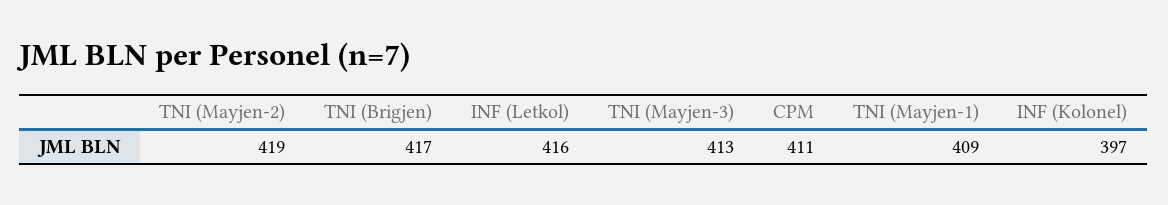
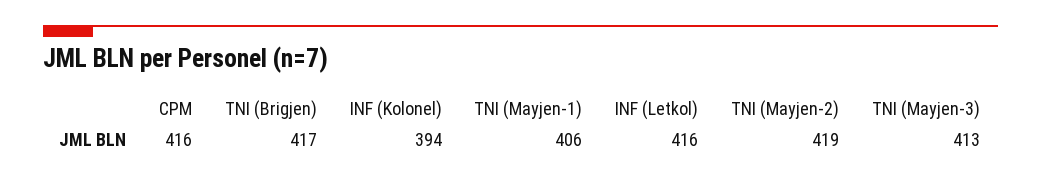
  {
    "TNI (Mayjen-2)": 419,
    "TNI (Brigjen)": 417,
    "INF (Letkol)": 416,
    "TNI (Mayjen-3)": 413,
-   "CPM": 411,
+   "CPM": 416,
-   "TNI (Mayjen-1)": 409,
+   "TNI (Mayjen-1)": 406,
-   "INF (Kolonel)": 397
+   "INF (Kolonel)": 394
  }

